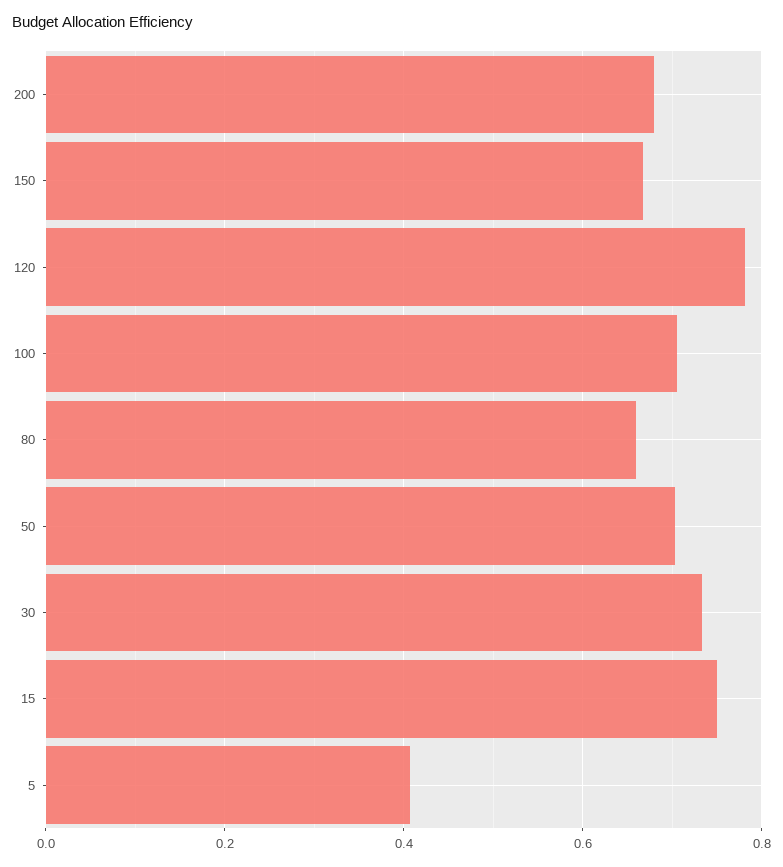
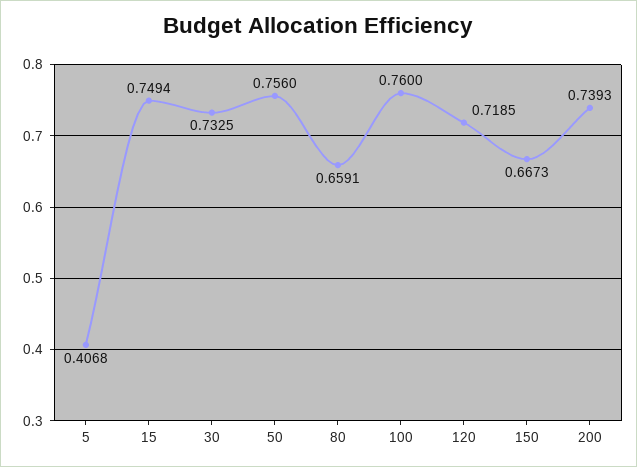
  {
-   "200": 0.68,
+   "200": 0.7393,
    "150": 0.6673,
-   "120": 0.78,
+   "120": 0.7185,
-   "100": 0.7,
+   "100": 0.76,
    "80": 0.6591,
-   "50": 0.7,
+   "50": 0.756,
    "30": 0.7325,
    "15": 0.7494,
    "5": 0.4068
  }

